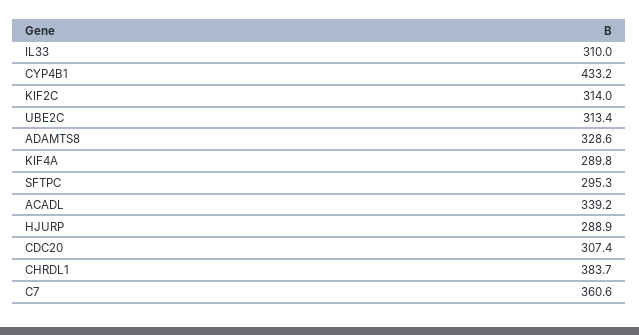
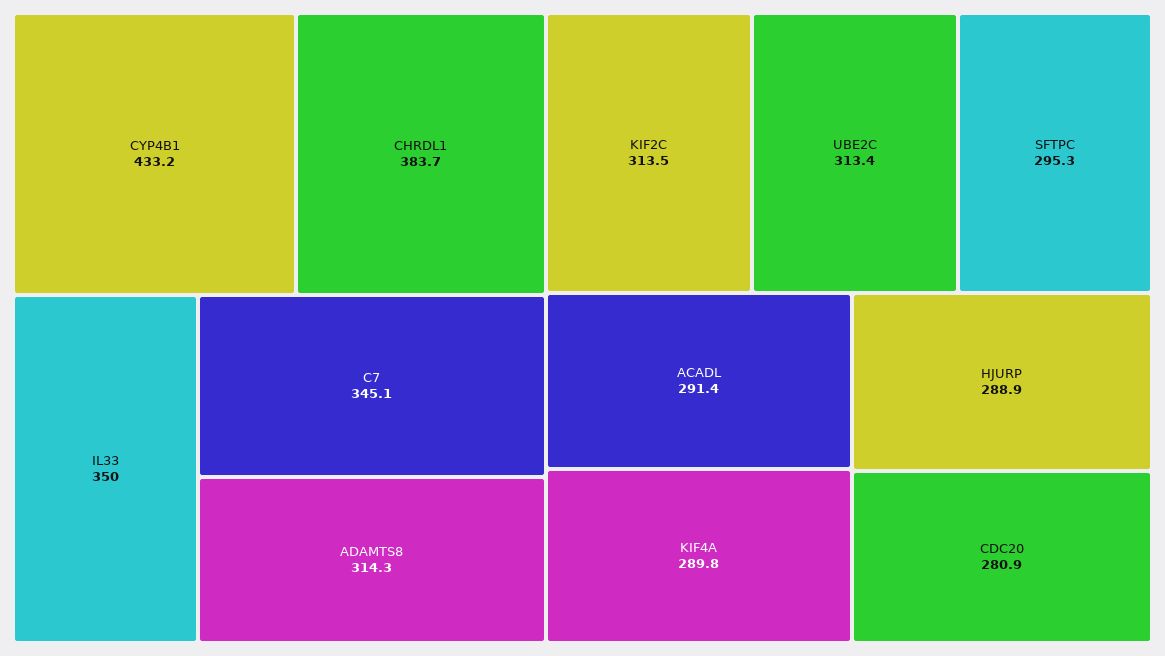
  {
-   "IL33": 310,
+   "IL33": 350,
    "CYP4B1": 433.2,
-   "KIF2C": 314,
+   "KIF2C": 313.5,
    "UBE2C": 313.4,
-   "ADAMTS8": 328.6,
+   "ADAMTS8": 314.3,
    "KIF4A": 289.8,
    "SFTPC": 295.3,
-   "ACADL": 339.2,
+   "ACADL": 291.4,
    "HJURP": 288.9,
-   "CDC20": 307.4,
+   "CDC20": 280.9,
    "CHRDL1": 383.7,
-   "C7": 360.6
+   "C7": 345.1
  }

